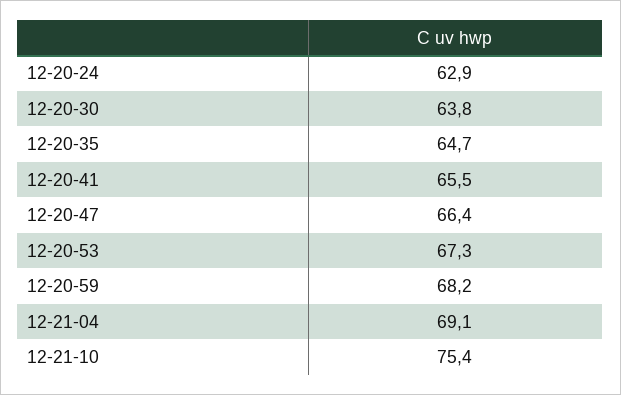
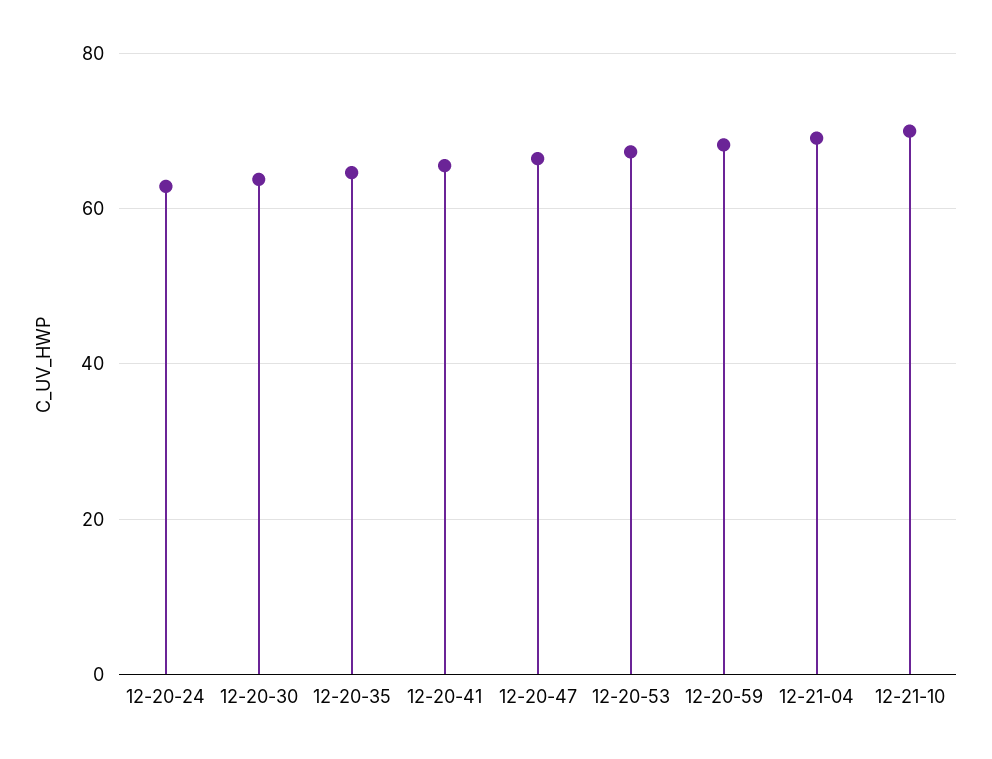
  {
    "12-20-24": 62.9,
    "12-20-30": 63.8,
    "12-20-35": 64.7,
    "12-20-41": 65.5,
    "12-20-47": 66.4,
    "12-20-53": 67.3,
    "12-20-59": 68.2,
    "12-21-04": 69.1,
-   "12-21-10": 75.4
+   "12-21-10": 70
  }

